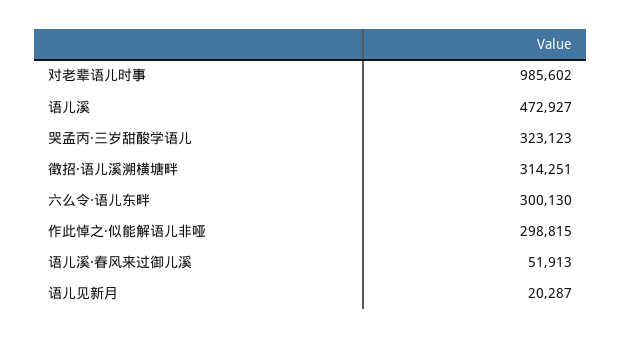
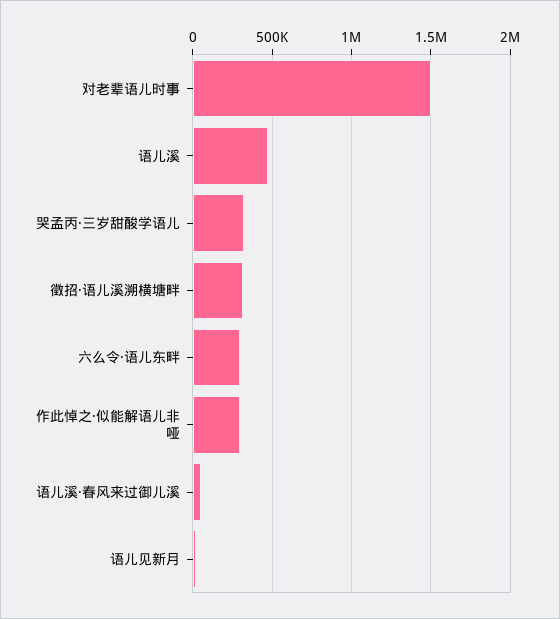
  {
-   "对老辈语儿时事": 985602,
+   "对老辈语儿时事": 1500000,
    "语儿溪": 472927,
    "哭孟丙·三岁甜酸学语儿": 323123,
    "徵招·语儿溪溯横塘畔": 314251,
    "六么令·语儿东畔": 300130,
    "作此悼之·似能解语儿非哑": 298815,
    "语儿溪·春风来过御儿溪": 51913,
    "语儿见新月": 20287
  }

